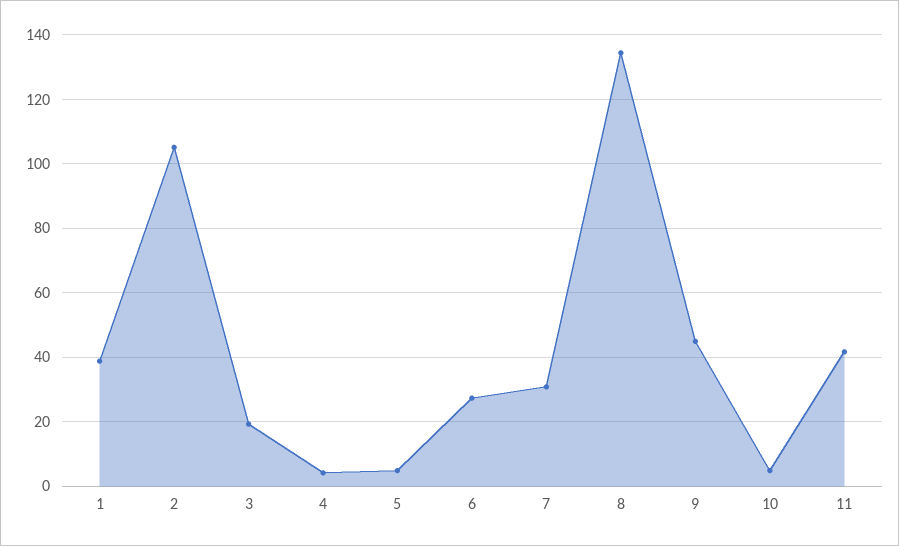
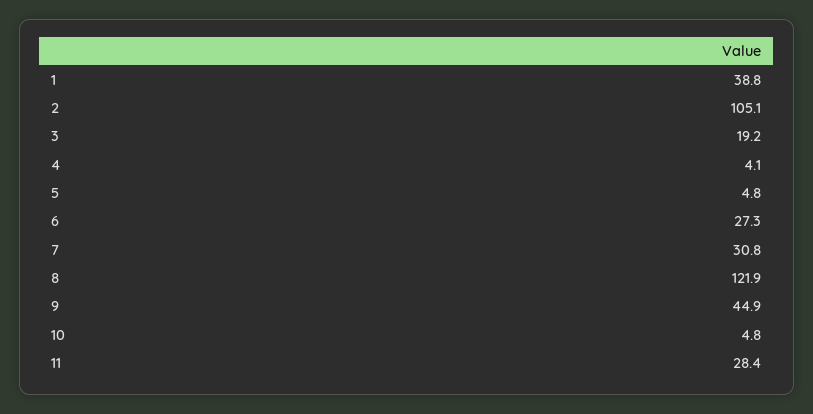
  {
    "1": 38.8,
    "2": 105.1,
    "3": 19.2,
    "4": 4.1,
    "5": 4.8,
    "6": 27.3,
    "7": 30.8,
-   "8": 134,
+   "8": 121.9,
    "9": 44.9,
    "10": 4.8,
-   "11": 42
+   "11": 28.4
  }

